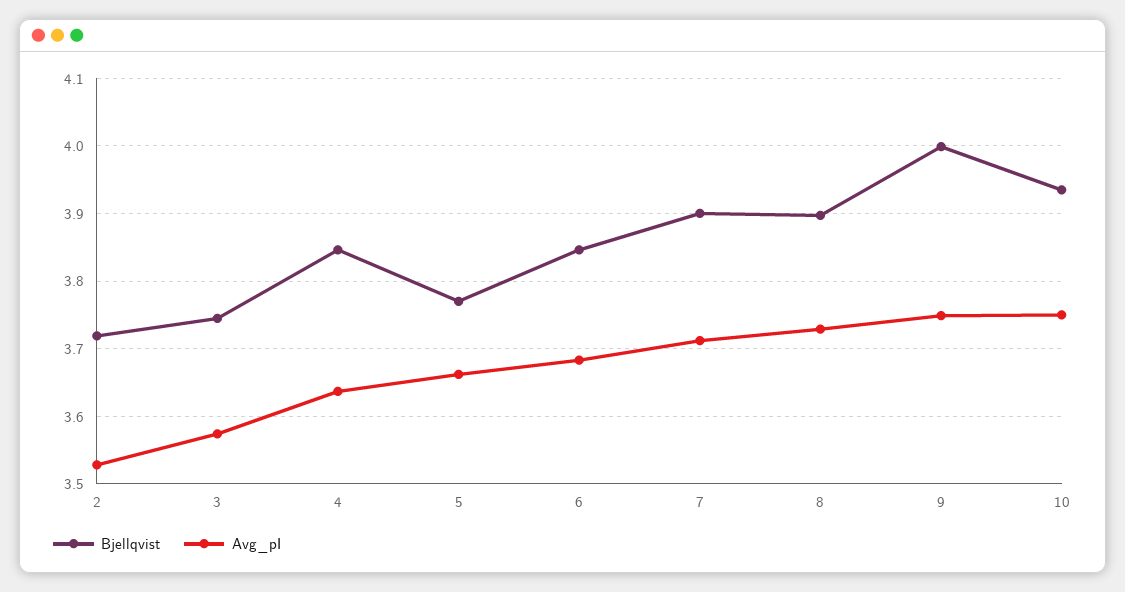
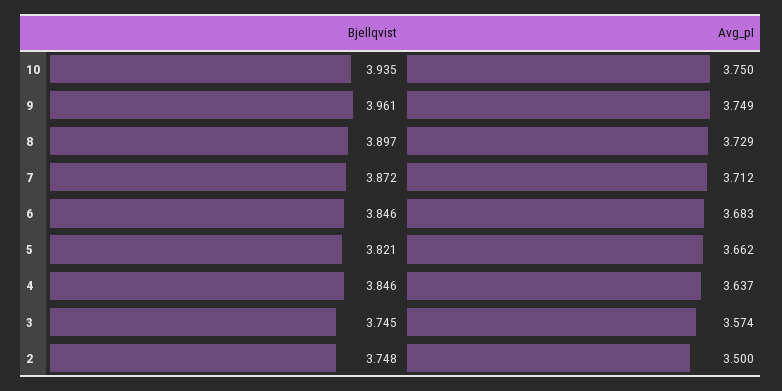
  {
    "Bjellqvist": {
-     "2": 3.72,
+     "2": 3.748,
      "3": 3.745,
      "4": 3.846,
-     "5": 3.77,
+     "5": 3.821,
      "6": 3.846,
-     "7": 3.9,
+     "7": 3.872,
      "8": 3.897,
-     "9": 4,
+     "9": 3.961,
      "10": 3.935
    },
    "Avg_pI": {
-     "2": 3.53,
+     "2": 3.5,
      "3": 3.574,
      "4": 3.637,
      "5": 3.662,
      "6": 3.683,
      "7": 3.712,
      "8": 3.729,
      "9": 3.749,
      "10": 3.75
    }
  }

